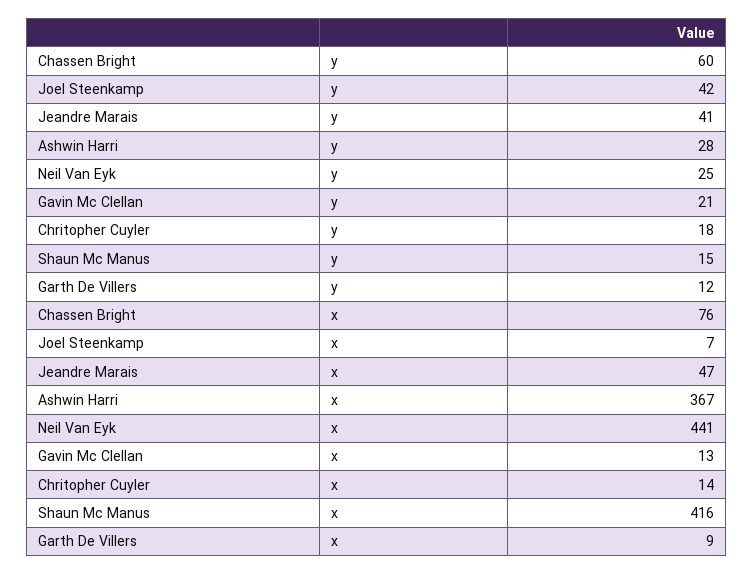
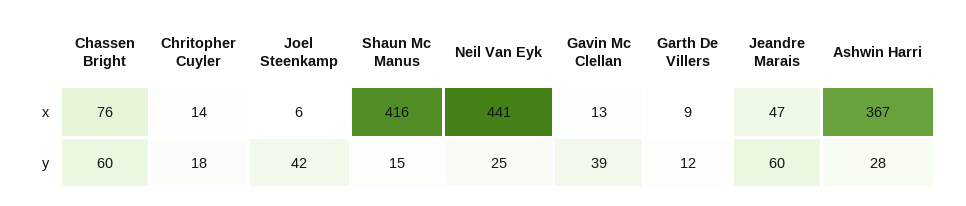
  {
    "Chassen Bright": {
      "y": 60,
      "x": 76
    },
    "Joel Steenkamp": {
      "y": 42,
-     "x": 7
+     "x": 6
    },
    "Jeandre Marais": {
-     "y": 41,
+     "y": 60,
      "x": 47
    },
    "Ashwin Harri": {
      "y": 28,
      "x": 367
    },
    "Neil Van Eyk": {
      "y": 25,
      "x": 441
    },
    "Gavin Mc Clellan": {
-     "y": 21,
+     "y": 39,
      "x": 13
    },
    "Chritopher Cuyler": {
      "y": 18,
      "x": 14
    },
    "Shaun Mc Manus": {
      "y": 15,
      "x": 416
    },
    "Garth De Villers": {
      "y": 12,
      "x": 9
    }
  }

